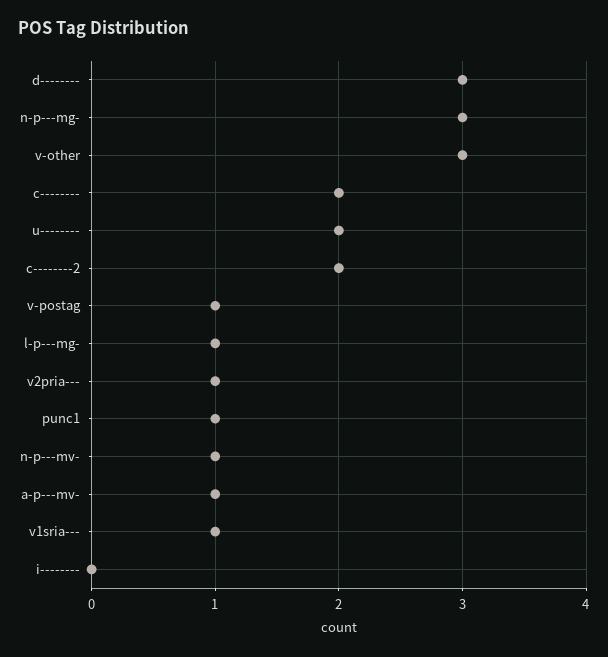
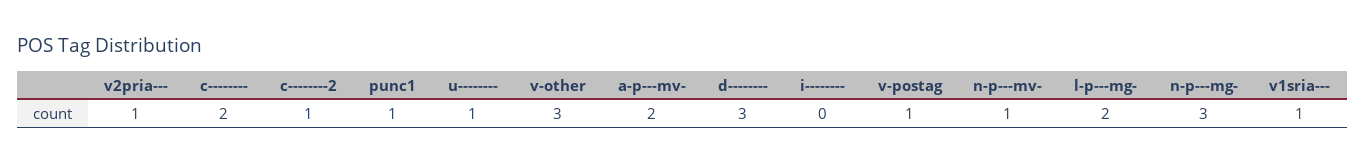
  {
    "d--------": 3,
    "n-p---mg-": 3,
    "v-other": 3,
    "c--------": 2,
-   "u--------": 2,
+   "u--------": 1,
-   "c--------2": 2,
+   "c--------2": 1,
    "v-postag": 1,
-   "l-p---mg-": 1,
+   "l-p---mg-": 2,
    "v2pria---": 1,
    "punc1": 1,
    "n-p---mv-": 1,
-   "a-p---mv-": 1,
+   "a-p---mv-": 2,
    "v1sria---": 1,
    "i--------": 0
  }

